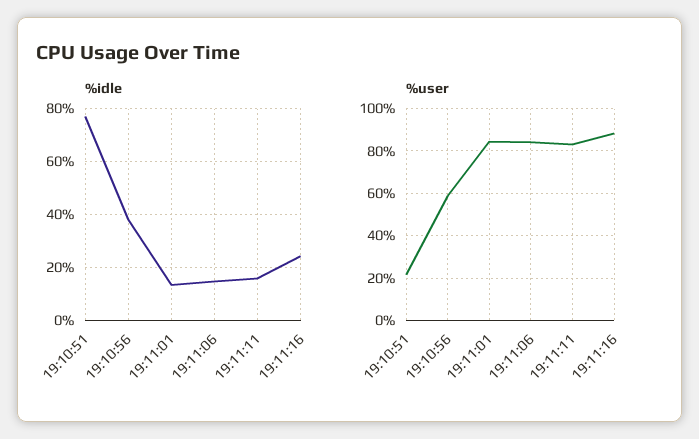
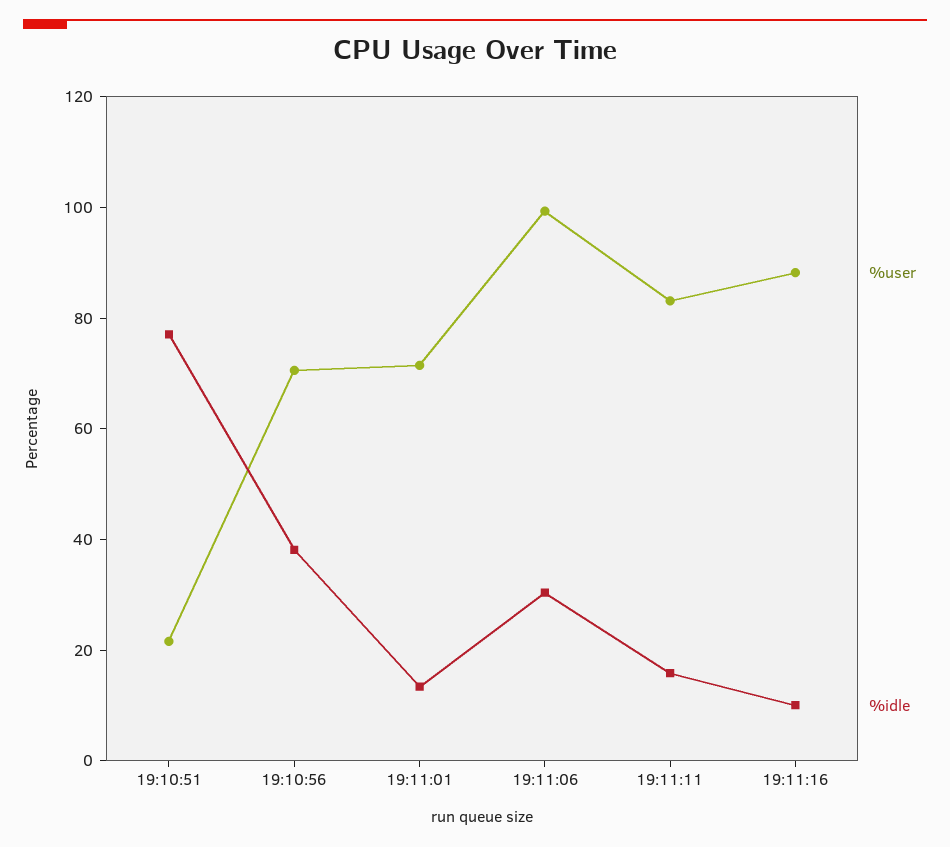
  {
    "%idle": {
      "19:10:51": 77.5,
      "19:10:56": 37.5,
      "19:11:01": 12.5,
-     "19:11:06": 15,
+     "19:11:06": 30,
      "19:11:11": 15,
-     "19:11:16": 25
+     "19:11:16": 10
    },
    "%user": {
      "19:10:51": 20,
-     "19:10:56": 60,
+     "19:10:56": 70,
-     "19:11:01": 85,
+     "19:11:01": 70,
-     "19:11:06": 85,
+     "19:11:06": 100,
      "19:11:11": 85,
      "19:11:16": 90
    }
  }

